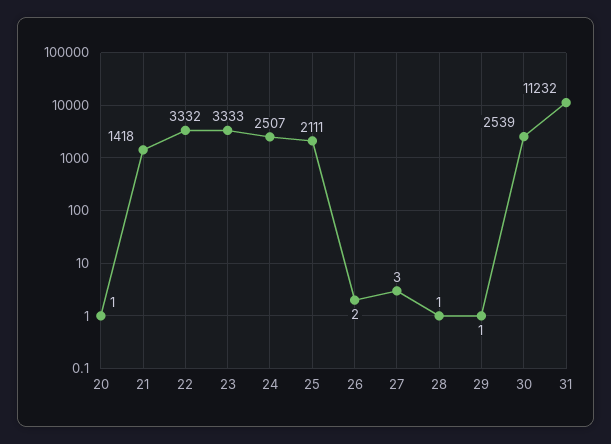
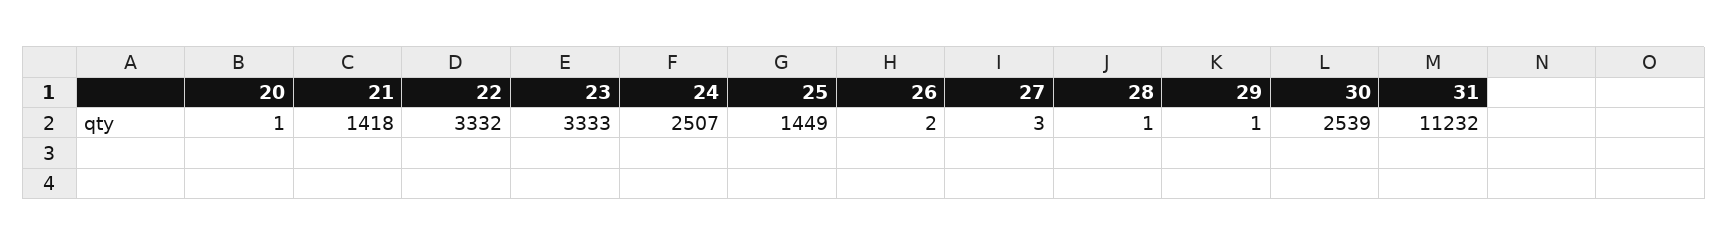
  {
    "20": 1,
    "21": 1418,
    "22": 3332,
    "23": 3333,
    "24": 2507,
-   "25": 2111,
+   "25": 1449,
    "26": 2,
    "27": 3,
    "28": 1,
    "29": 1,
    "30": 2539,
    "31": 11232
  }

